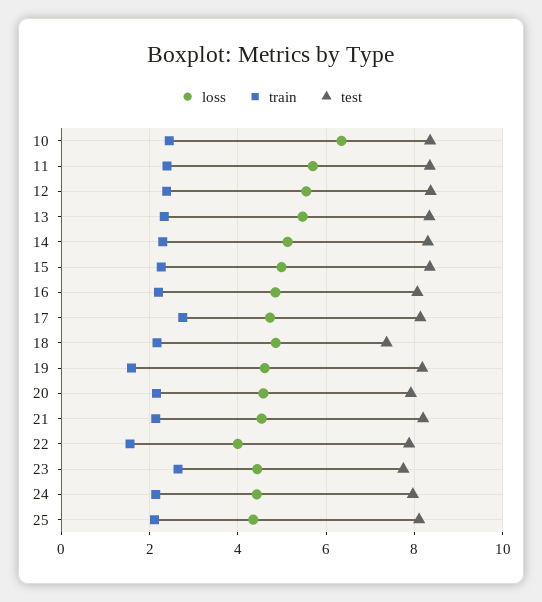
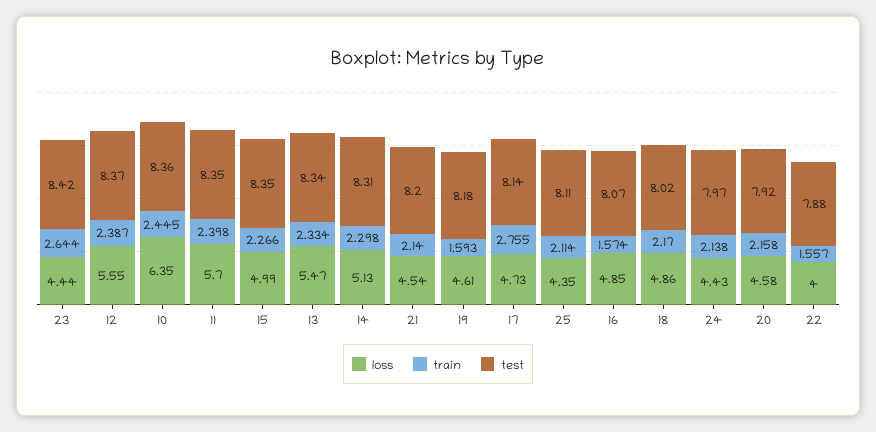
  {
    "loss": {
      "10": 6.35,
      "11": 5.7,
      "12": 5.55,
      "13": 5.47,
      "14": 5.13,
      "15": 4.99,
      "16": 4.85,
      "17": 4.73,
      "18": 4.86,
      "19": 4.61,
      "20": 4.58,
      "21": 4.54,
      "22": 4,
      "23": 4.44,
      "24": 4.43,
      "25": 4.35
    },
    "train": {
      "10": 2.445,
      "11": 2.398,
      "12": 2.387,
      "13": 2.334,
      "14": 2.298,
      "15": 2.266,
-     "16": 2.2,
+     "16": 1.574,
      "17": 2.755,
      "18": 2.17,
      "19": 1.593,
      "20": 2.158,
      "21": 2.14,
      "22": 1.557,
      "23": 2.644,
      "24": 2.138,
      "25": 2.114
    },
    "test": {
      "10": 8.36,
      "11": 8.35,
      "12": 8.37,
      "13": 8.34,
      "14": 8.31,
      "15": 8.35,
      "16": 8.07,
      "17": 8.14,
-     "18": 7.4,
+     "18": 8.02,
      "19": 8.18,
      "20": 7.92,
      "21": 8.2,
      "22": 7.88,
-     "23": 7.8,
+     "23": 8.42,
      "24": 7.97,
      "25": 8.11
    }
  }

